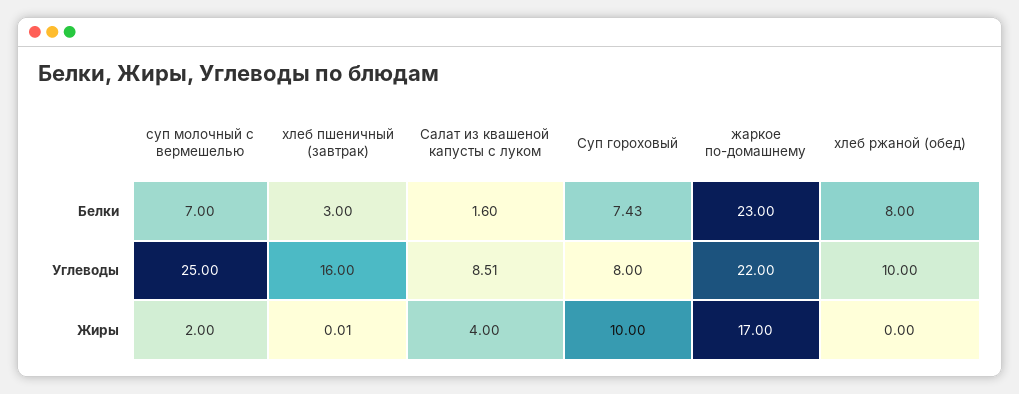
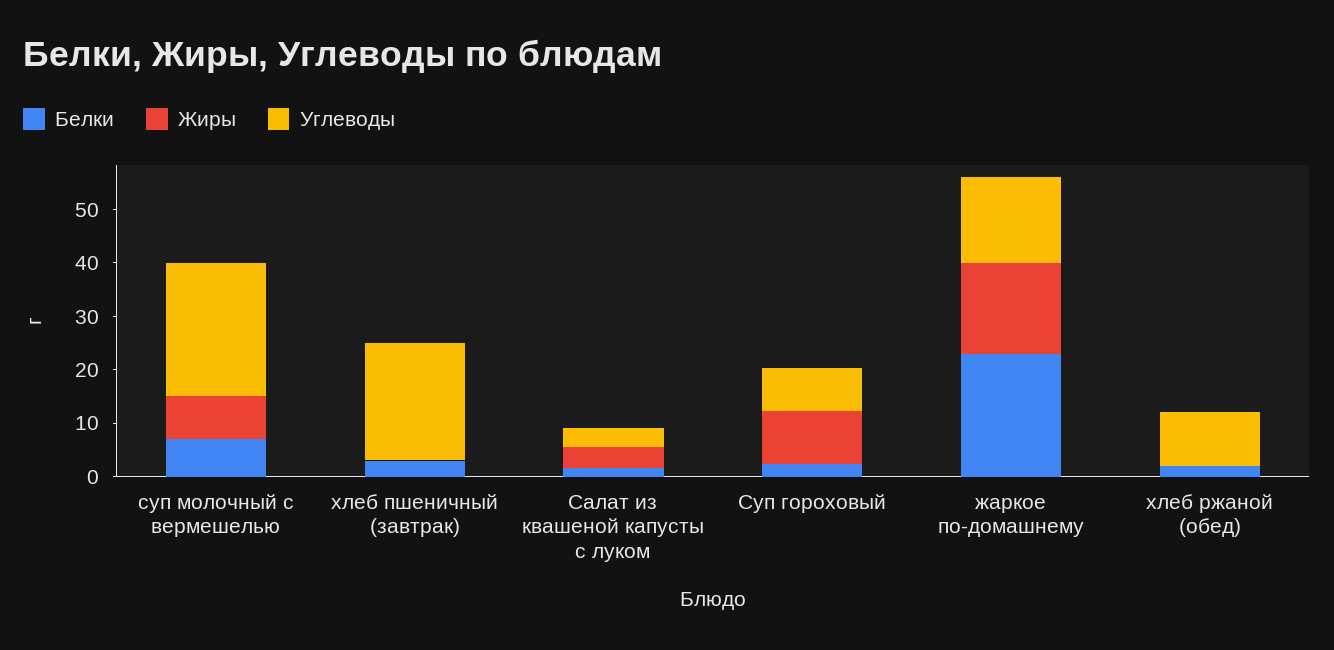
  {
    "Белки": {
      "суп молочный с вермешелью": 7,
      "хлеб пшеничный (завтрак)": 3,
      "Салат из квашеной капусты с луком": 1.6,
-     "Суп гороховый": 7.43,
+     "Суп гороховый": 2,
      "жаркое по-домашнему": 23,
-     "хлеб ржаной (обед)": 8
+     "хлеб ржаной (обед)": 2
    },
    "Углеводы": {
      "суп молочный с вермешелью": 25,
-     "хлеб пшеничный (завтрак)": 16,
+     "хлеб пшеничный (завтрак)": 22,
-     "Салат из квашеной капусты с луком": 8.51,
+     "Салат из квашеной капусты с луком": 4,
      "Суп гороховый": 8,
-     "жаркое по-домашнему": 22,
+     "жаркое по-домашнему": 16,
      "хлеб ржаной (обед)": 10
    },
    "Жиры": {
-     "суп молочный с вермешелью": 2,
+     "суп молочный с вермешелью": 8,
      "хлеб пшеничный (завтрак)": 0.01,
      "Салат из квашеной капусты с луком": 4,
      "Суп гороховый": 10,
      "жаркое по-домашнему": 17,
      "хлеб ржаной (обед)": 0
    }
  }

